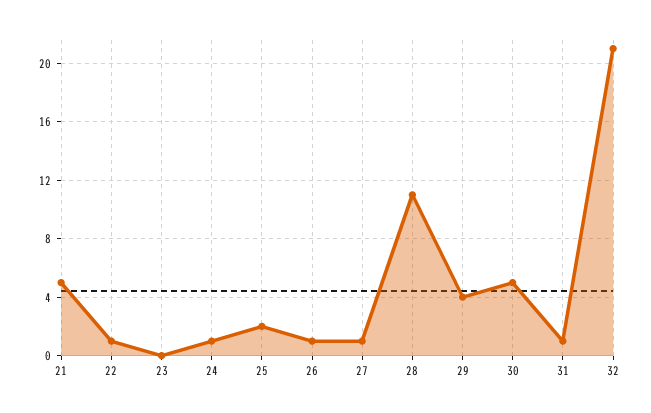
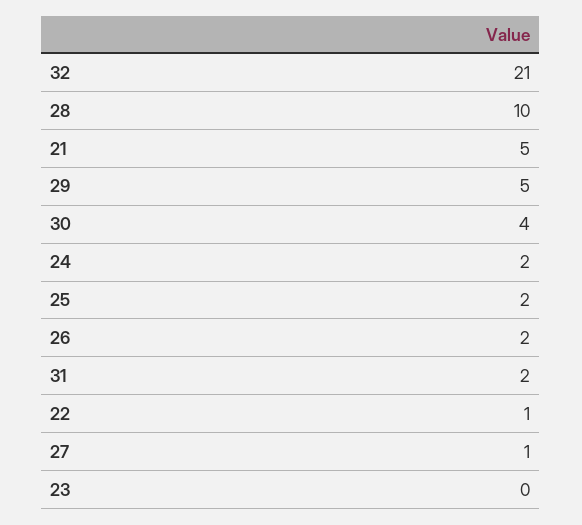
  {
    "21": 5,
    "22": 1,
    "23": 0,
-   "24": 1,
+   "24": 2,
    "25": 2,
-   "26": 1,
+   "26": 2,
    "27": 1,
-   "28": 11,
+   "28": 10,
-   "29": 4,
+   "29": 5,
-   "30": 5,
+   "30": 4,
-   "31": 1,
+   "31": 2,
    "32": 21
  }

